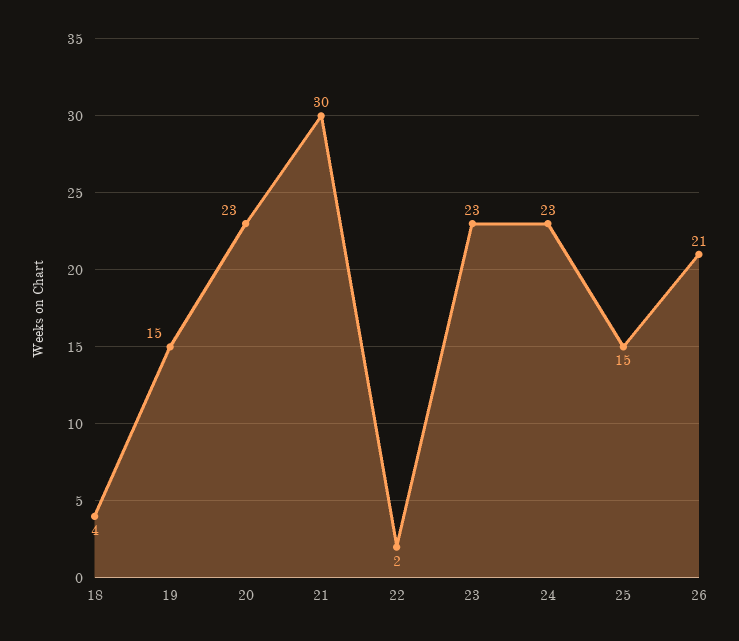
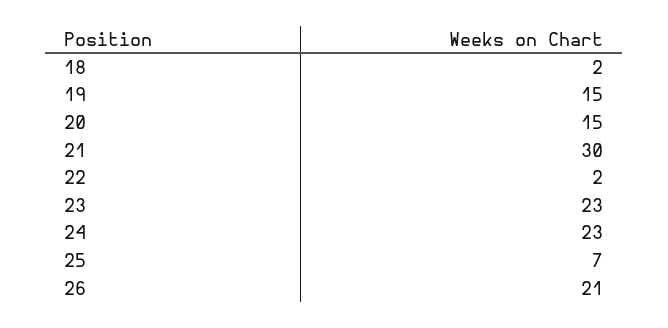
  {
-   "18": 4,
+   "18": 2,
    "19": 15,
-   "20": 23,
+   "20": 15,
    "21": 30,
    "22": 2,
    "23": 23,
    "24": 23,
-   "25": 15,
+   "25": 7,
    "26": 21
  }

